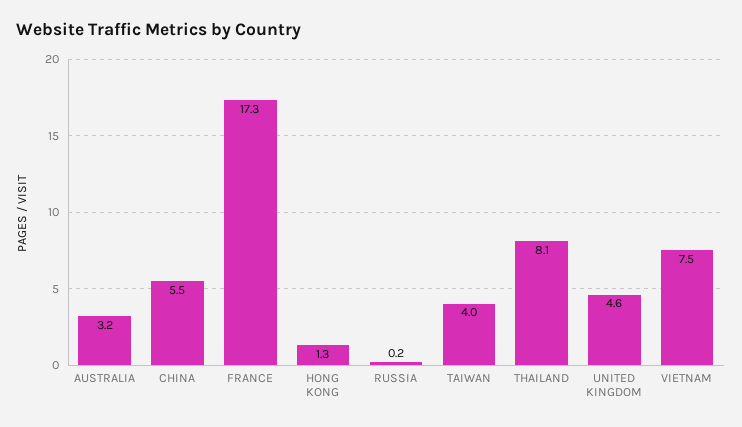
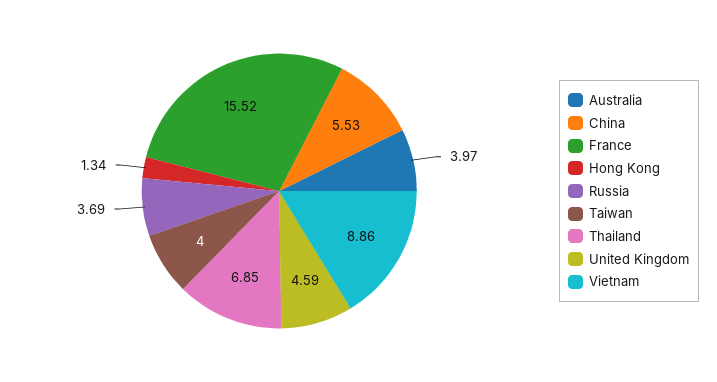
  {
-   "AUSTRALIA": 3.2,
+   "AUSTRALIA": 3.97,
    "CHINA": 5.53,
-   "FRANCE": 17.3,
+   "FRANCE": 15.52,
    "HONG KONG": 1.34,
-   "RUSSIA": 0.2,
+   "RUSSIA": 3.69,
    "TAIWAN": 4,
-   "THAILAND": 8.1,
+   "THAILAND": 6.85,
    "UNITED KINGDOM": 4.59,
-   "VIETNAM": 7.5
+   "VIETNAM": 8.86
  }

